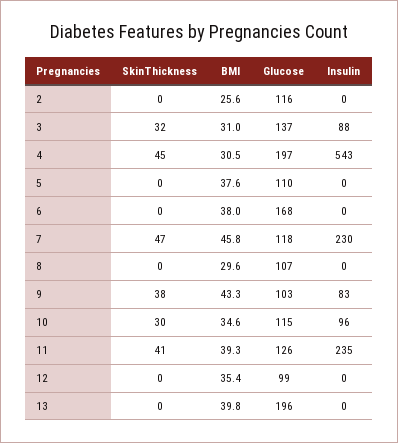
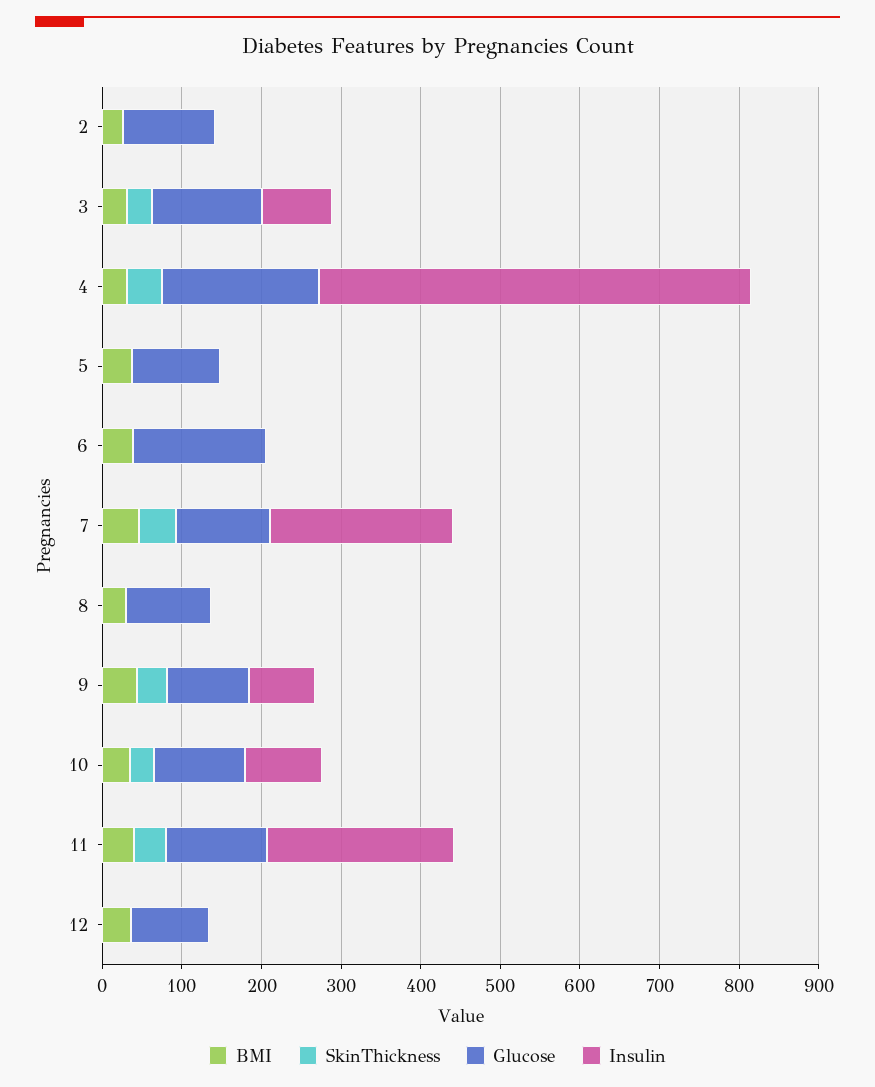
  {
    "SkinThickness": {
      "2": 0,
      "3": 32,
      "4": 45,
      "5": 0,
      "6": 0,
      "7": 47,
      "8": 0,
      "9": 38,
      "10": 30,
      "11": 41,
-     "12": 0,
+     "12": 0
-     "13": 0
    },
    "BMI": {
      "2": 25.6,
      "3": 31,
      "4": 30.5,
      "5": 37.6,
      "6": 38,
      "7": 45.8,
      "8": 29.6,
      "9": 43.3,
      "10": 34.6,
      "11": 39.3,
-     "12": 35.4,
+     "12": 35.4
-     "13": 39.8
    },
    "Glucose": {
      "2": 116,
      "3": 137,
      "4": 197,
      "5": 110,
      "6": 168,
      "7": 118,
      "8": 107,
      "9": 103,
      "10": 115,
      "11": 126,
-     "12": 99,
+     "12": 99
-     "13": 196
    },
    "Insulin": {
      "2": 0,
      "3": 88,
      "4": 543,
      "5": 0,
      "6": 0,
      "7": 230,
      "8": 0,
      "9": 83,
      "10": 96,
      "11": 235,
-     "12": 0,
+     "12": 0
-     "13": 0
    }
  }

